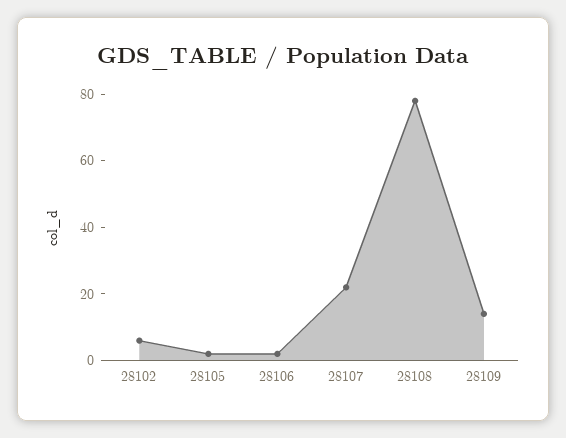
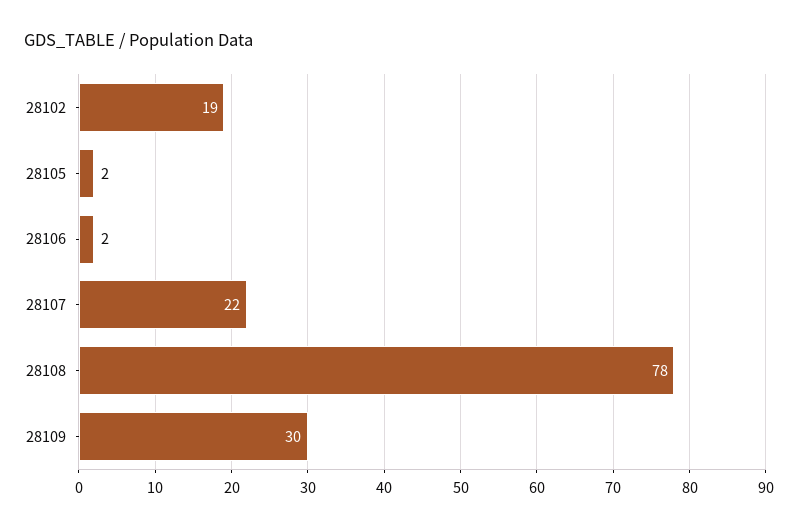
  {
-   "28102": 5,
+   "28102": 19,
    "28105": 2,
    "28106": 2,
    "28107": 22,
    "28108": 78,
-   "28109": 15
+   "28109": 30
  }

